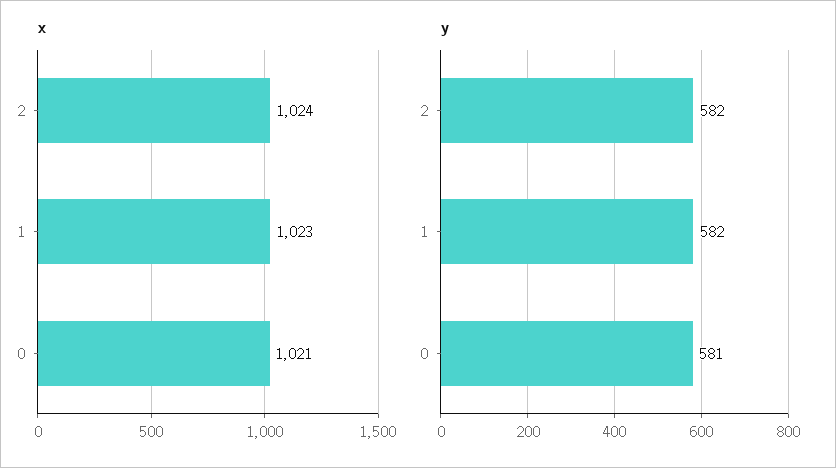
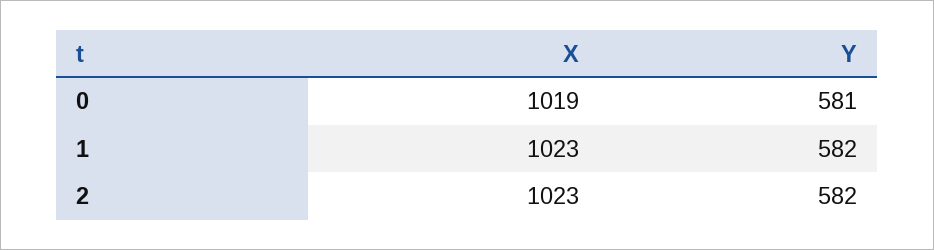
  {
    "x": {
-     "2": 1024,
+     "2": 1023,
      "1": 1023,
-     "0": 1021
+     "0": 1019
    },
    "y": {
      "2": 582,
      "1": 582,
      "0": 581
    }
  }

